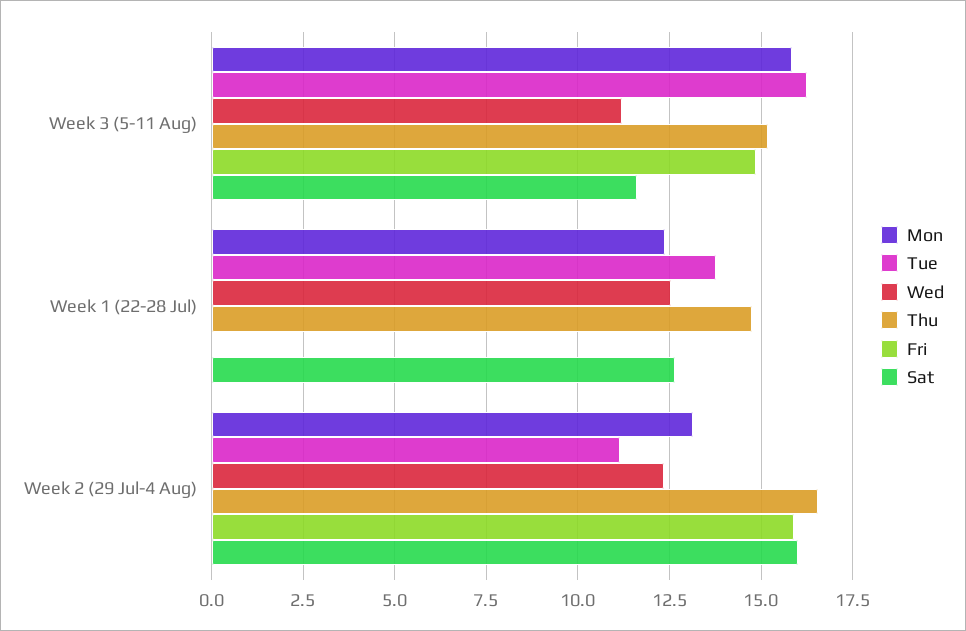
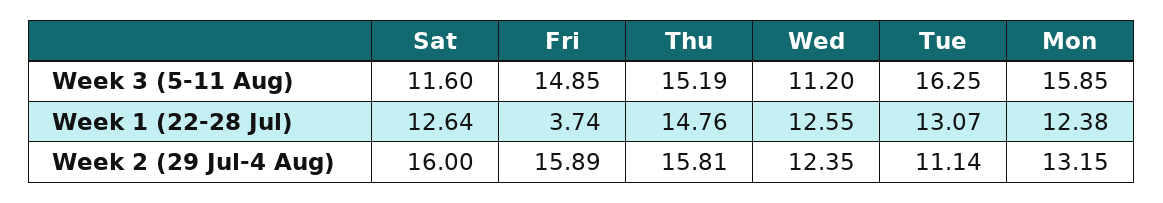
  {
    "Mon": {
      "Week 3 (5-11 Aug)": 15.85,
      "Week 1 (22-28 Jul)": 12.38,
      "Week 2 (29 Jul-4 Aug)": 13.15
    },
    "Tue": {
      "Week 3 (5-11 Aug)": 16.25,
-     "Week 1 (22-28 Jul)": 13.75,
+     "Week 1 (22-28 Jul)": 13.07,
      "Week 2 (29 Jul-4 Aug)": 11.14
    },
    "Wed": {
      "Week 3 (5-11 Aug)": 11.2,
      "Week 1 (22-28 Jul)": 12.55,
      "Week 2 (29 Jul-4 Aug)": 12.35
    },
    "Thu": {
      "Week 3 (5-11 Aug)": 15.19,
      "Week 1 (22-28 Jul)": 14.76,
-     "Week 2 (29 Jul-4 Aug)": 16.5
+     "Week 2 (29 Jul-4 Aug)": 15.81
    },
    "Fri": {
      "Week 3 (5-11 Aug)": 14.85,
-     "Week 1 (22-28 Jul)": 0,
+     "Week 1 (22-28 Jul)": 3.74,
      "Week 2 (29 Jul-4 Aug)": 15.89
    },
    "Sat": {
      "Week 3 (5-11 Aug)": 11.6,
      "Week 1 (22-28 Jul)": 12.64,
      "Week 2 (29 Jul-4 Aug)": 16
    }
  }

